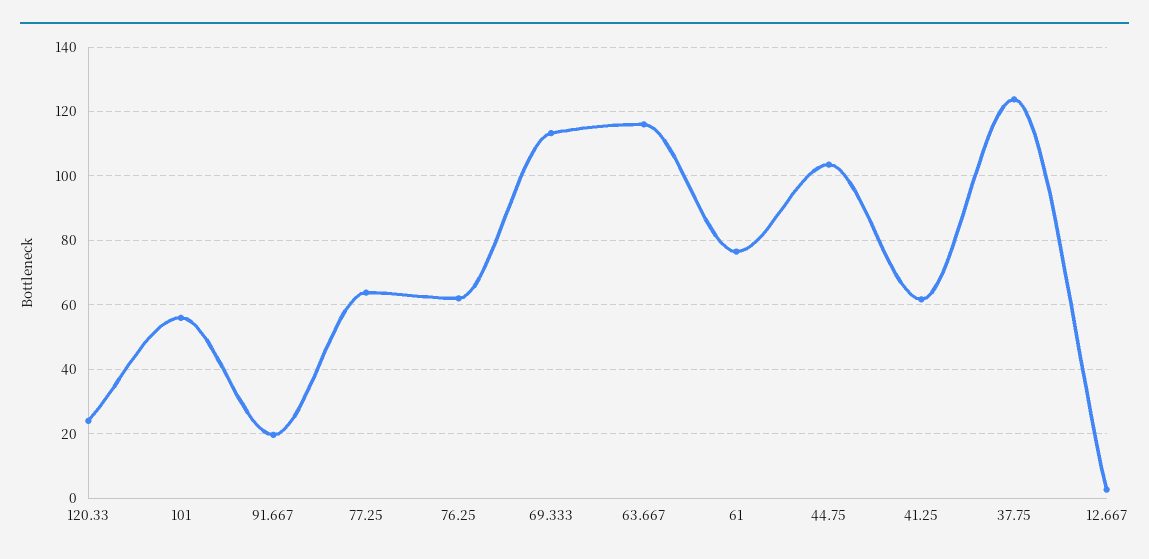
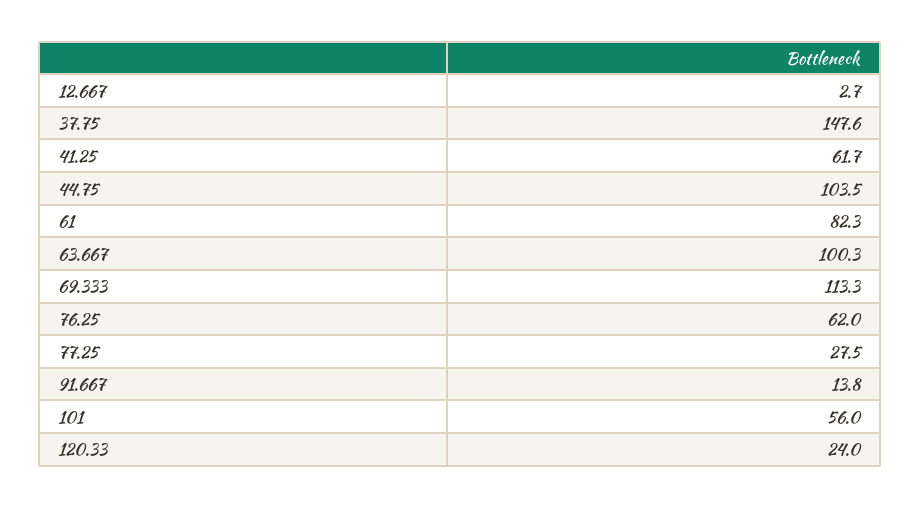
  {
    "120.33": 24,
    "101": 56,
-   "91.667": 20,
+   "91.667": 13.8,
-   "77.25": 64,
+   "77.25": 27.5,
    "76.25": 62,
    "69.333": 113.3,
-   "63.667": 116,
+   "63.667": 100.3,
-   "61": 76,
+   "61": 82.3,
    "44.75": 103.5,
    "41.25": 61.7,
-   "37.75": 124,
+   "37.75": 147.6,
    "12.667": 2.7
  }

